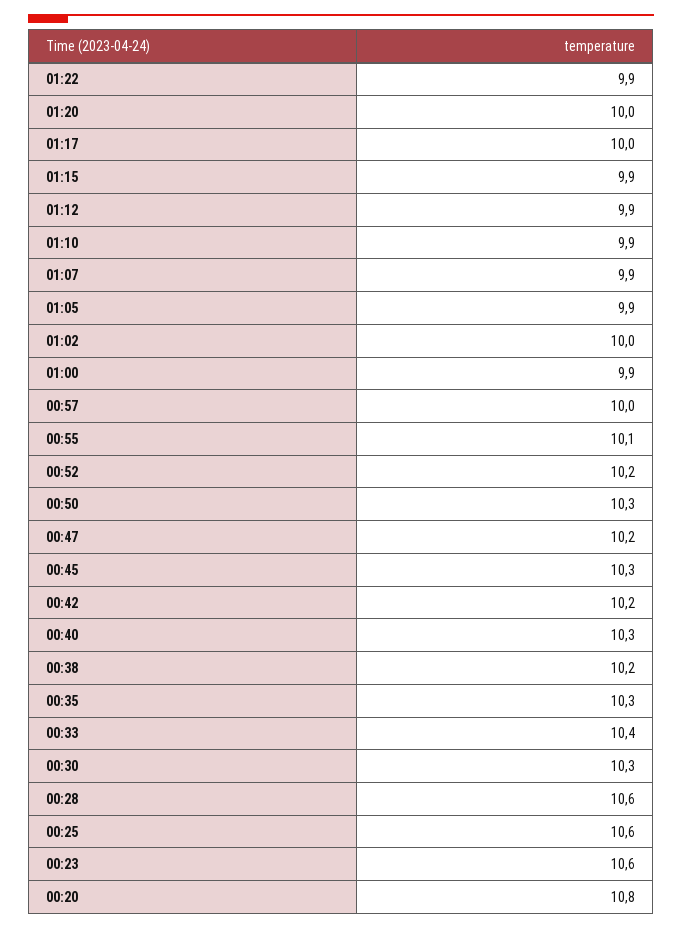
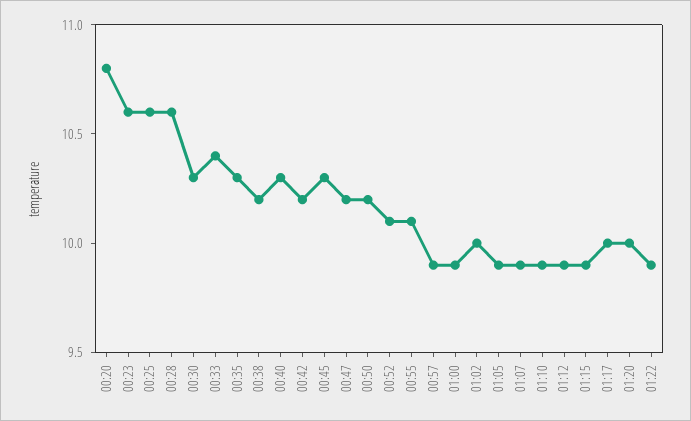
  {
    "01:22": 9.9,
    "01:20": 10,
    "01:17": 10,
    "01:15": 9.9,
    "01:12": 9.9,
    "01:10": 9.9,
    "01:07": 9.9,
    "01:05": 9.9,
    "01:02": 10,
    "01:00": 9.9,
-   "00:57": 10,
+   "00:57": 9.9,
    "00:55": 10.1,
-   "00:52": 10.2,
+   "00:52": 10.1,
-   "00:50": 10.3,
+   "00:50": 10.2,
    "00:47": 10.2,
    "00:45": 10.3,
    "00:42": 10.2,
    "00:40": 10.3,
    "00:38": 10.2,
    "00:35": 10.3,
    "00:33": 10.4,
    "00:30": 10.3,
    "00:28": 10.6,
    "00:25": 10.6,
    "00:23": 10.6,
    "00:20": 10.8
  }

